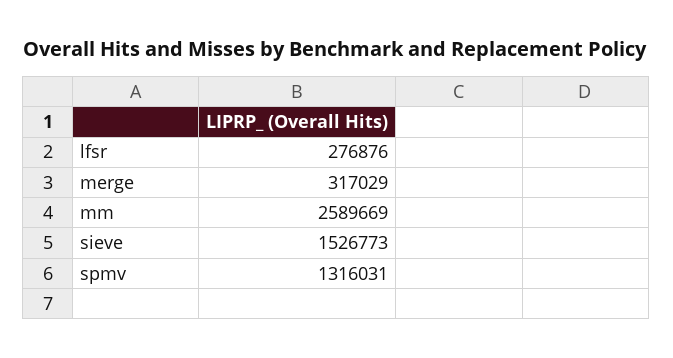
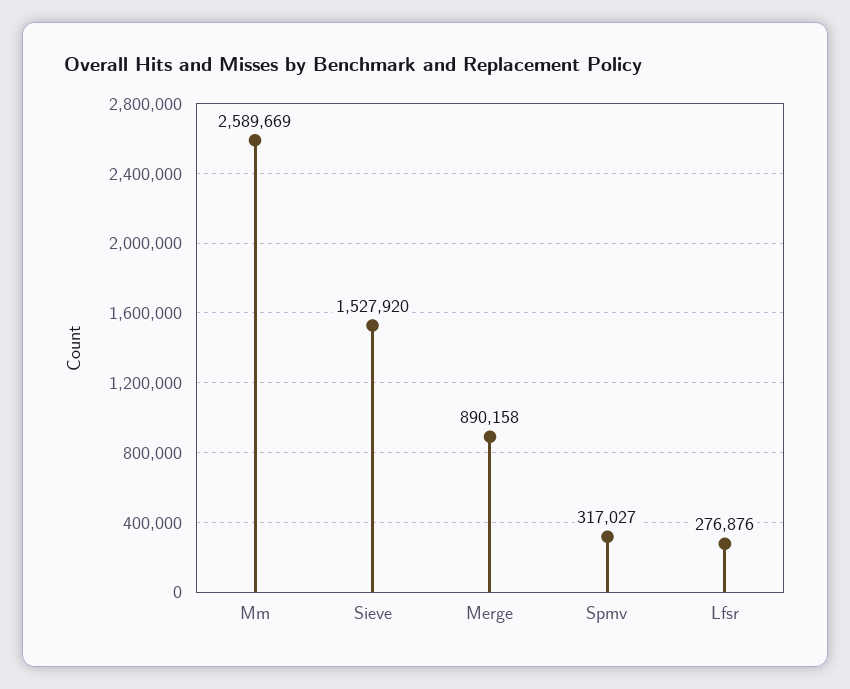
  {
    "lfsr": 276876,
-   "merge": 317029,
+   "merge": 890158,
    "mm": 2589669,
-   "sieve": 1526773,
+   "sieve": 1527920,
-   "spmv": 1316031
+   "spmv": 317027
  }

